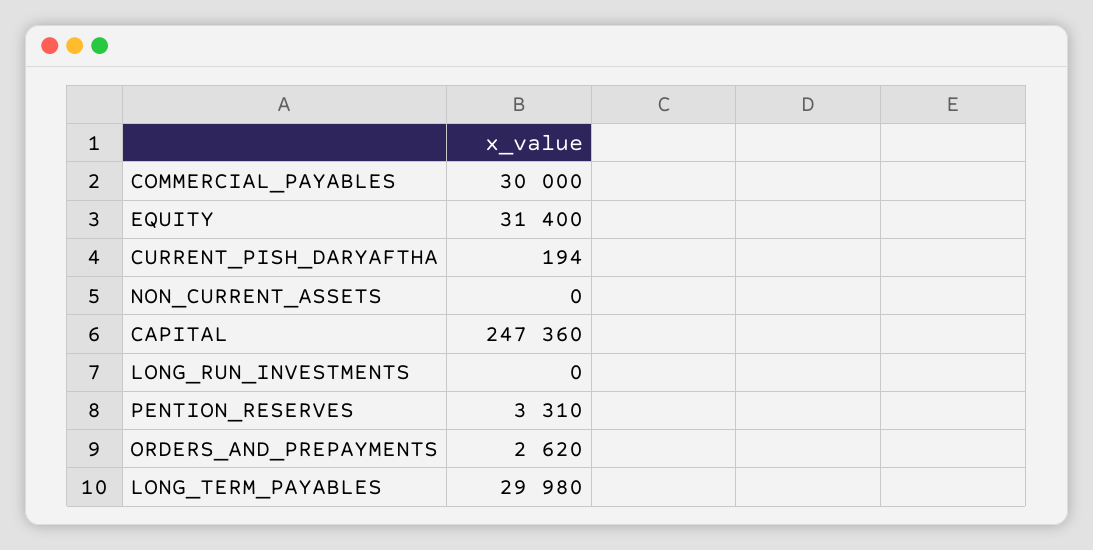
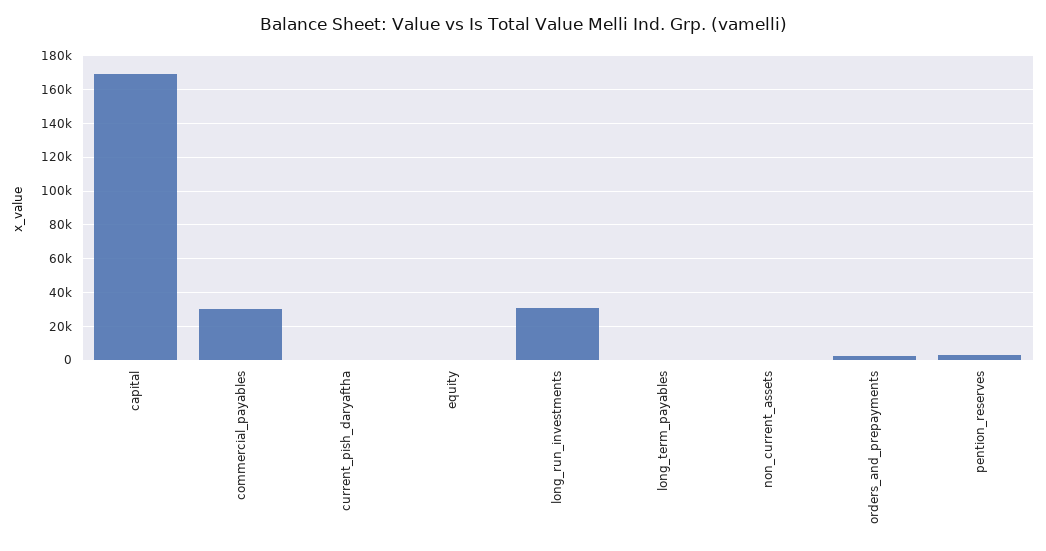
  {
    "COMMERCIAL_PAYABLES": 30000,
-   "EQUITY": 31400,
+   "EQUITY": 0,
    "CURRENT_PISH_DARYAFTHA": 194,
    "NON_CURRENT_ASSETS": 0,
-   "CAPITAL": 247360,
+   "CAPITAL": 170000,
-   "LONG_RUN_INVESTMENTS": 0,
+   "LONG_RUN_INVESTMENTS": 30000,
    "PENTION_RESERVES": 3310,
    "ORDERS_AND_PREPAYMENTS": 2620,
-   "LONG_TERM_PAYABLES": 29980
+   "LONG_TERM_PAYABLES": 0
  }

